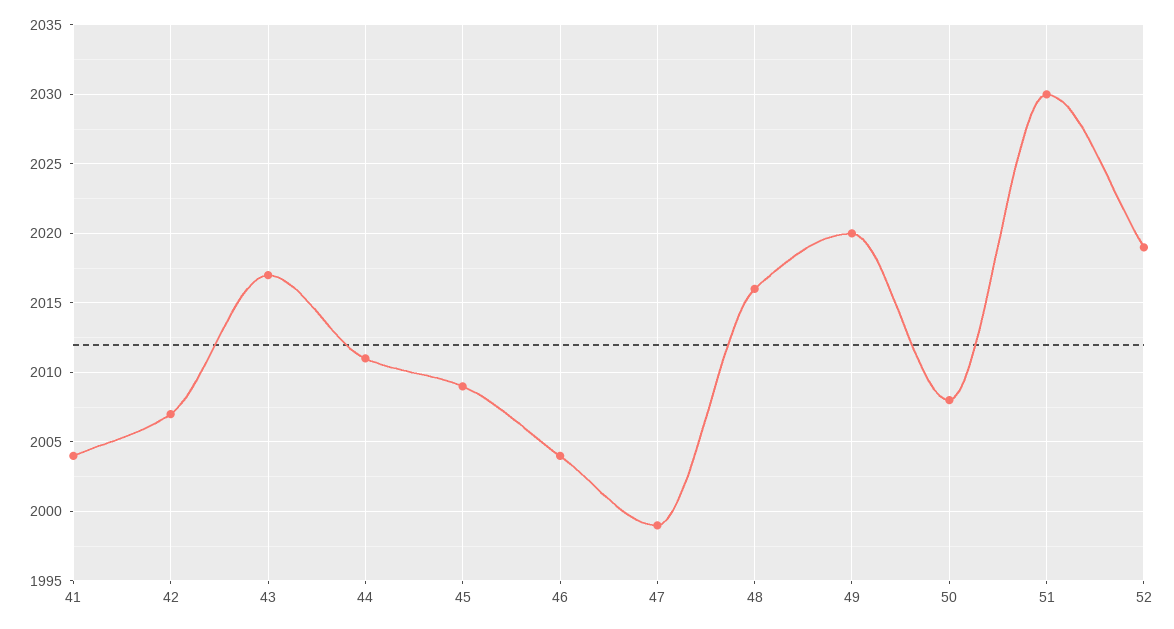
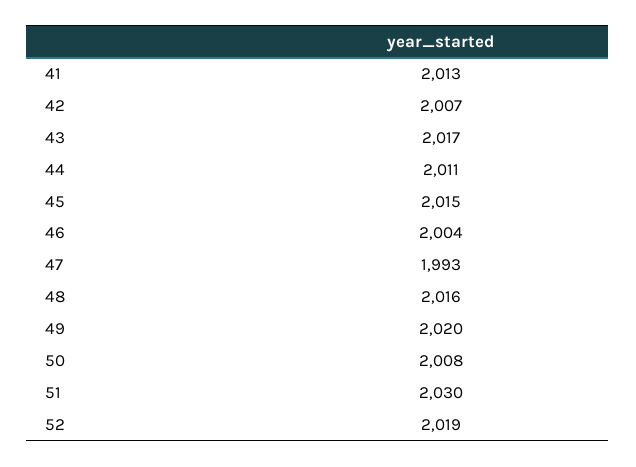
  {
-   "41": 2004,
+   "41": 2013,
    "42": 2007,
    "43": 2017,
    "44": 2011,
-   "45": 2009,
+   "45": 2015,
    "46": 2004,
-   "47": 1999,
+   "47": 1993,
    "48": 2016,
    "49": 2020,
    "50": 2008,
    "51": 2030,
    "52": 2019
  }

